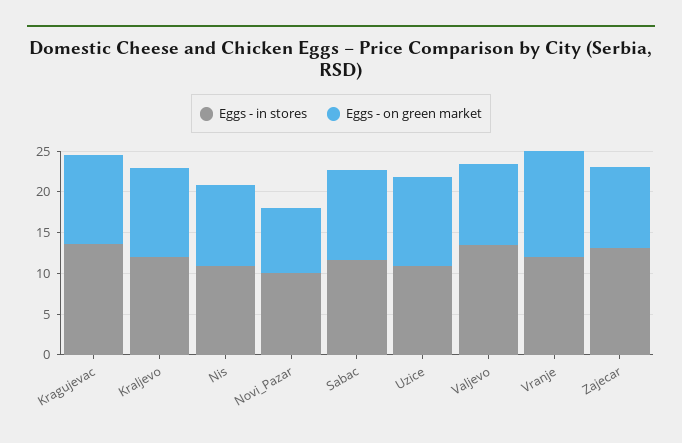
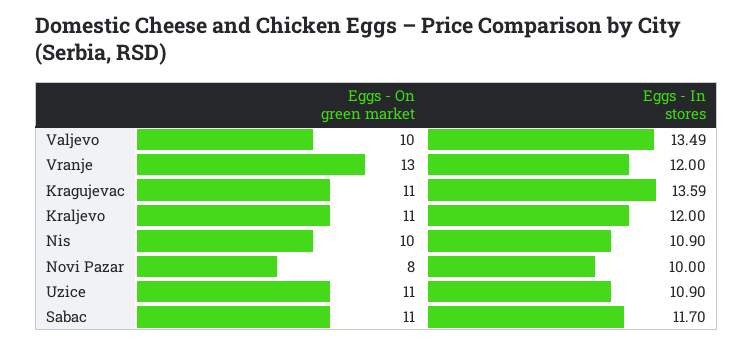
  {
    "Eggs - in stores": {
      "Kragujevac": 13.59,
      "Kraljevo": 12,
      "Nis": 10.9,
      "Novi_Pazar": 10,
      "Sabac": 11.7,
      "Uzice": 10.9,
      "Valjevo": 13.49,
-     "Vranje": 12,
+     "Vranje": 12
-     "Zajecar": 13
    },
    "Eggs - on green market": {
      "Kragujevac": 11,
      "Kraljevo": 11,
      "Nis": 10,
      "Novi_Pazar": 8,
      "Sabac": 11,
      "Uzice": 11,
      "Valjevo": 10,
-     "Vranje": 13,
+     "Vranje": 13
-     "Zajecar": 10
    }
  }

